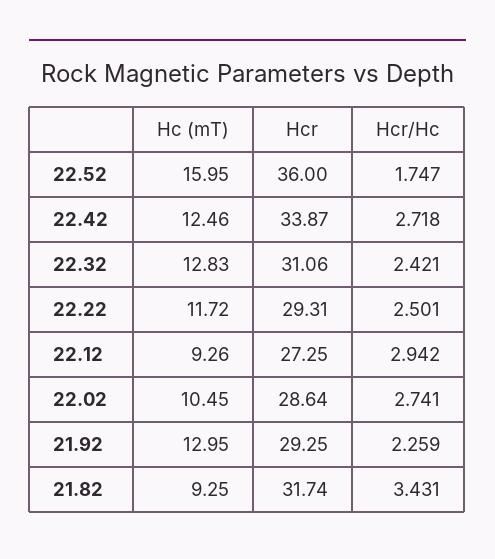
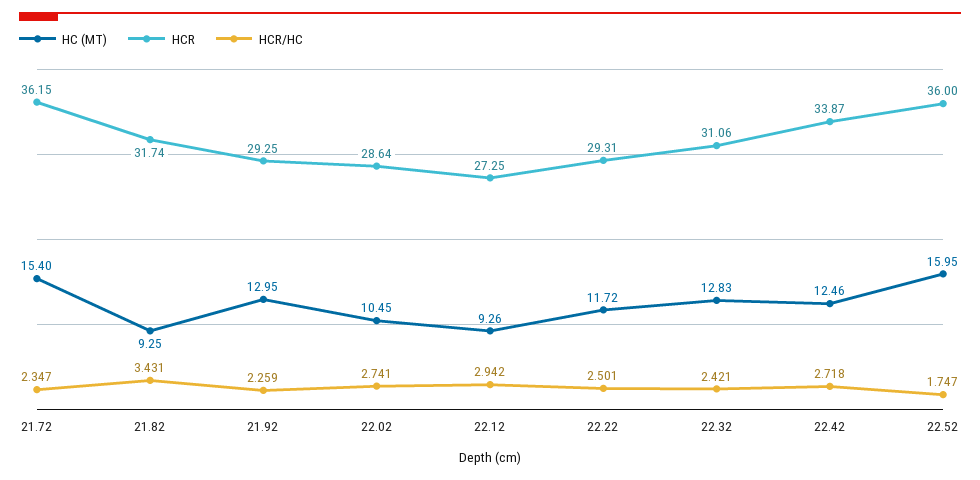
  {
    "Hc (mT)": {
      "22.52": 15.95,
      "22.42": 12.46,
      "22.32": 12.83,
      "22.22": 11.72,
      "22.12": 9.26,
      "22.02": 10.45,
      "21.92": 12.95,
-     "21.82": 9.25
+     "21.82": 9.25,
+     "21.72": 15.4
    },
    "Hcr": {
      "22.52": 36,
      "22.42": 33.87,
      "22.32": 31.06,
      "22.22": 29.31,
      "22.12": 27.25,
      "22.02": 28.64,
      "21.92": 29.25,
-     "21.82": 31.74
+     "21.82": 31.74,
+     "21.72": 36.15
    },
    "Hcr/Hc": {
      "22.52": 1.747,
      "22.42": 2.718,
      "22.32": 2.421,
      "22.22": 2.501,
      "22.12": 2.942,
      "22.02": 2.741,
      "21.92": 2.259,
-     "21.82": 3.431
+     "21.82": 3.431,
+     "21.72": 2.347
    }
  }

